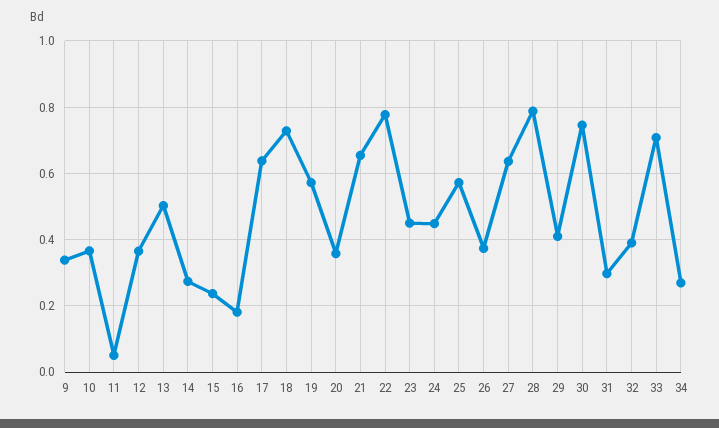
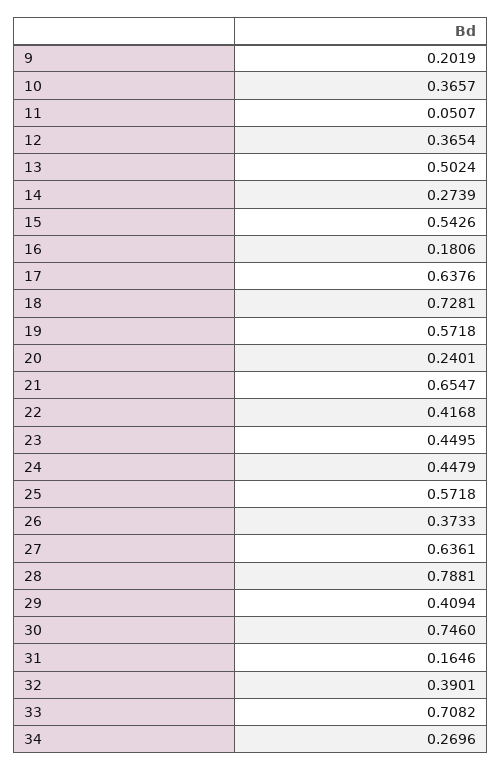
  {
-   "9": 0.34,
+   "9": 0.2019,
    "10": 0.3657,
    "11": 0.0507,
    "12": 0.3654,
    "13": 0.5024,
    "14": 0.2739,
-   "15": 0.24,
+   "15": 0.5426,
    "16": 0.1806,
    "17": 0.6376,
    "18": 0.7281,
    "19": 0.5718,
-   "20": 0.36,
+   "20": 0.2401,
    "21": 0.6547,
-   "22": 0.78,
+   "22": 0.4168,
    "23": 0.4495,
    "24": 0.4479,
    "25": 0.5718,
    "26": 0.3733,
    "27": 0.6361,
    "28": 0.7881,
    "29": 0.4094,
    "30": 0.746,
-   "31": 0.3,
+   "31": 0.1646,
    "32": 0.3901,
    "33": 0.7082,
    "34": 0.2696
  }

